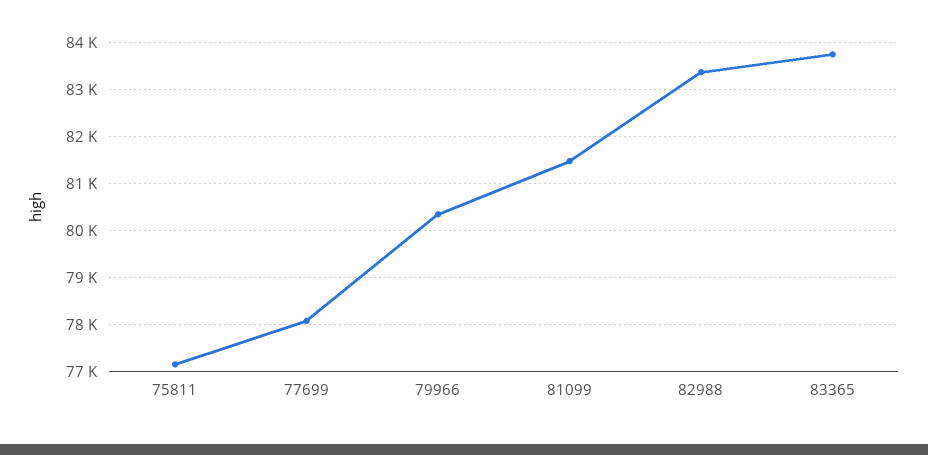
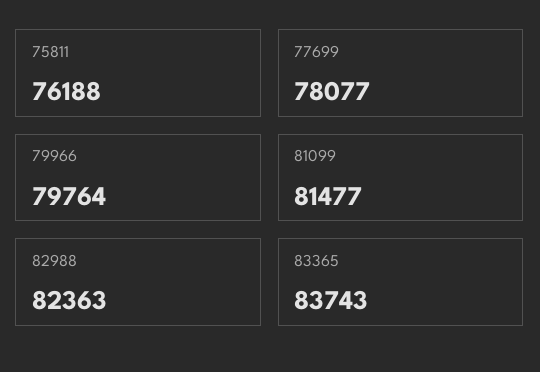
  {
-   "75811": 77200,
+   "75811": 76188,
    "77699": 78077,
-   "79966": 80400,
+   "79966": 79764,
    "81099": 81477,
-   "82988": 83400,
+   "82988": 82363,
    "83365": 83743
  }

